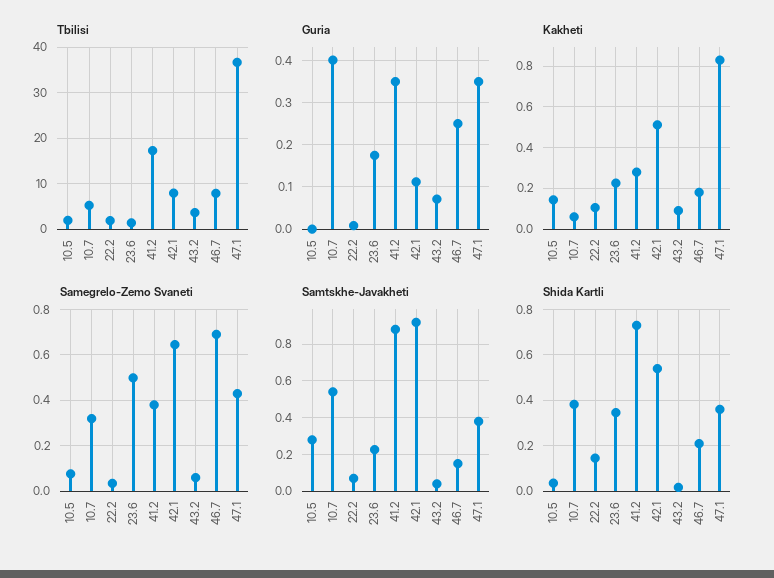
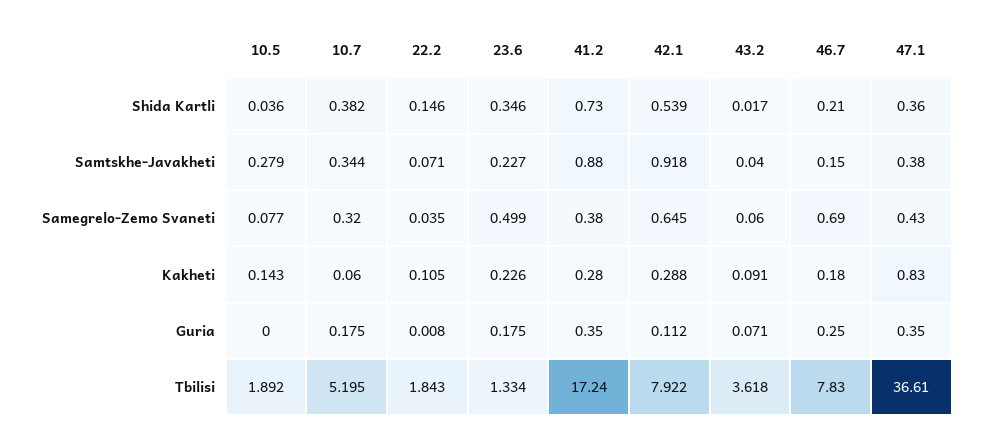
  {
    "Tbilisi": {
      "10.5": 1.892,
      "10.7": 5.195,
      "22.2": 1.843,
      "23.6": 1.334,
      "41.2": 17.24,
      "42.1": 7.922,
      "43.2": 3.618,
      "46.7": 7.83,
      "47.1": 36.61
    },
    "Guria": {
      "10.5": 0,
-     "10.7": 0.4,
+     "10.7": 0.175,
      "22.2": 0.008,
      "23.6": 0.175,
      "41.2": 0.35,
      "42.1": 0.112,
      "43.2": 0.071,
      "46.7": 0.25,
      "47.1": 0.35
    },
    "Kakheti": {
      "10.5": 0.143,
      "10.7": 0.06,
      "22.2": 0.105,
      "23.6": 0.226,
      "41.2": 0.28,
-     "42.1": 0.5,
+     "42.1": 0.288,
      "43.2": 0.091,
      "46.7": 0.18,
      "47.1": 0.83
    },
    "Samegrelo-Zemo Svaneti": {
      "10.5": 0.077,
      "10.7": 0.32,
      "22.2": 0.035,
      "23.6": 0.499,
      "41.2": 0.38,
      "42.1": 0.645,
      "43.2": 0.06,
      "46.7": 0.69,
      "47.1": 0.43
    },
    "Samtskhe-Javakheti": {
      "10.5": 0.279,
-     "10.7": 0.55,
+     "10.7": 0.344,
      "22.2": 0.071,
      "23.6": 0.227,
      "41.2": 0.88,
      "42.1": 0.918,
      "43.2": 0.04,
      "46.7": 0.15,
      "47.1": 0.38
    },
    "Shida Kartli": {
      "10.5": 0.036,
      "10.7": 0.382,
      "22.2": 0.146,
      "23.6": 0.346,
      "41.2": 0.73,
      "42.1": 0.539,
      "43.2": 0.017,
      "46.7": 0.21,
      "47.1": 0.36
    }
  }

